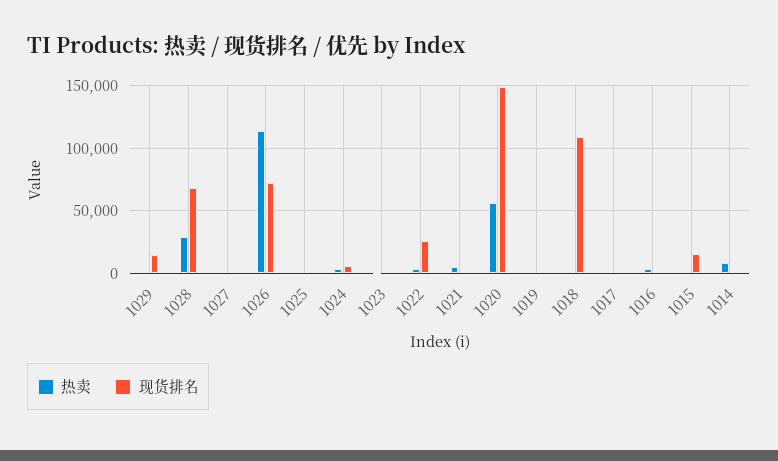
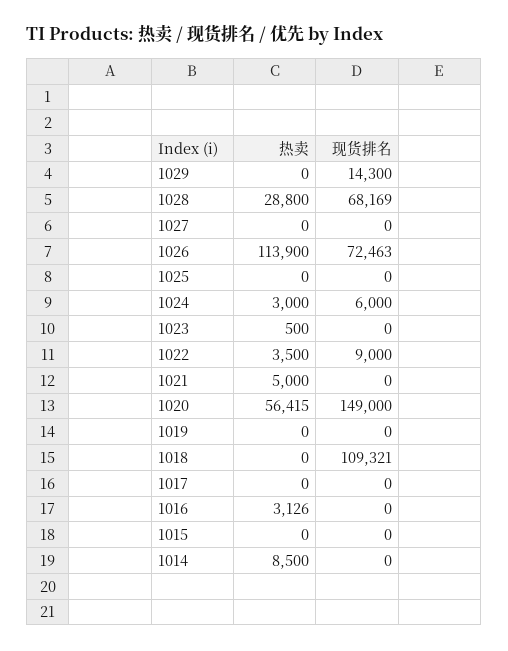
  {
    "热卖": {
      "1029": 0,
      "1028": 28800,
      "1027": 0,
      "1026": 113900,
      "1025": 0,
      "1024": 3000,
      "1023": 500,
      "1022": 3500,
      "1021": 5000,
      "1020": 56415,
      "1019": 0,
      "1018": 0,
      "1017": 0,
      "1016": 3126,
      "1015": 0,
      "1014": 8500
    },
    "现货排名": {
      "1029": 14300,
      "1028": 68169,
      "1027": 0,
      "1026": 72463,
      "1025": 0,
      "1024": 6000,
      "1023": 0,
-     "1022": 25000,
+     "1022": 9000,
      "1021": 0,
      "1020": 149000,
      "1019": 0,
      "1018": 109321,
      "1017": 0,
      "1016": 0,
-     "1015": 15000,
+     "1015": 0,
      "1014": 0
    }
  }

